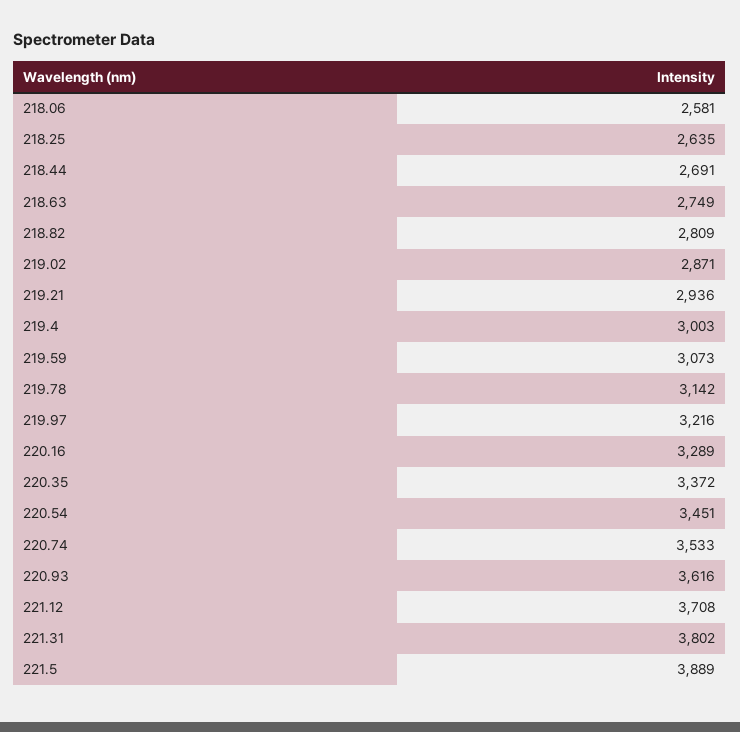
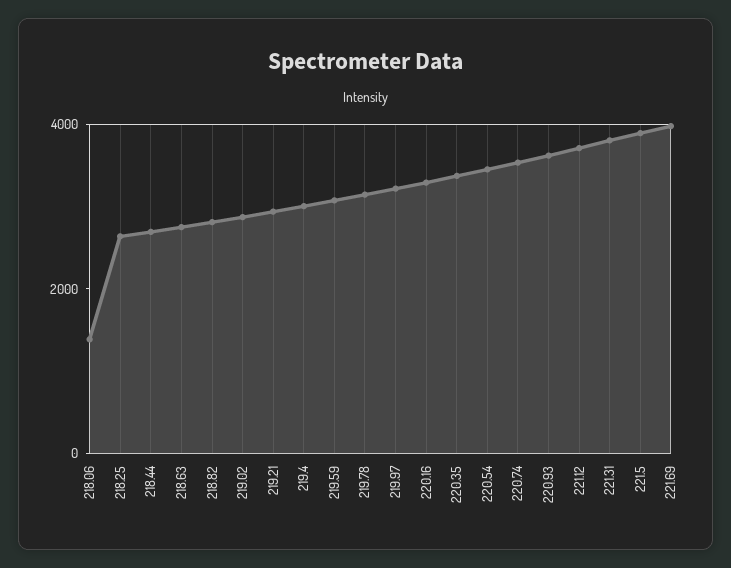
  {
-   "218.06": 2581,
+   "218.06": 1500,
    "218.25": 2635,
    "218.44": 2691,
    "218.63": 2749,
    "218.82": 2809,
    "219.02": 2871,
    "219.21": 2936,
    "219.4": 3003,
    "219.59": 3073,
    "219.78": 3142,
    "219.97": 3216,
    "220.16": 3289,
    "220.35": 3372,
    "220.54": 3451,
    "220.74": 3533,
    "220.93": 3616,
    "221.12": 3708,
    "221.31": 3802,
-   "221.5": 3889
+   "221.5": 3889,
+   "221.69": 4000
  }

